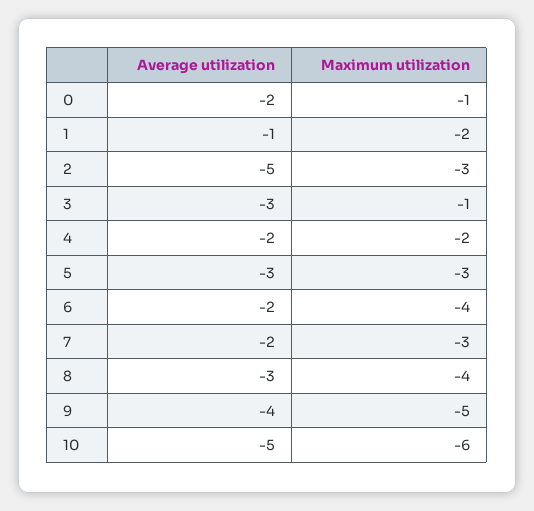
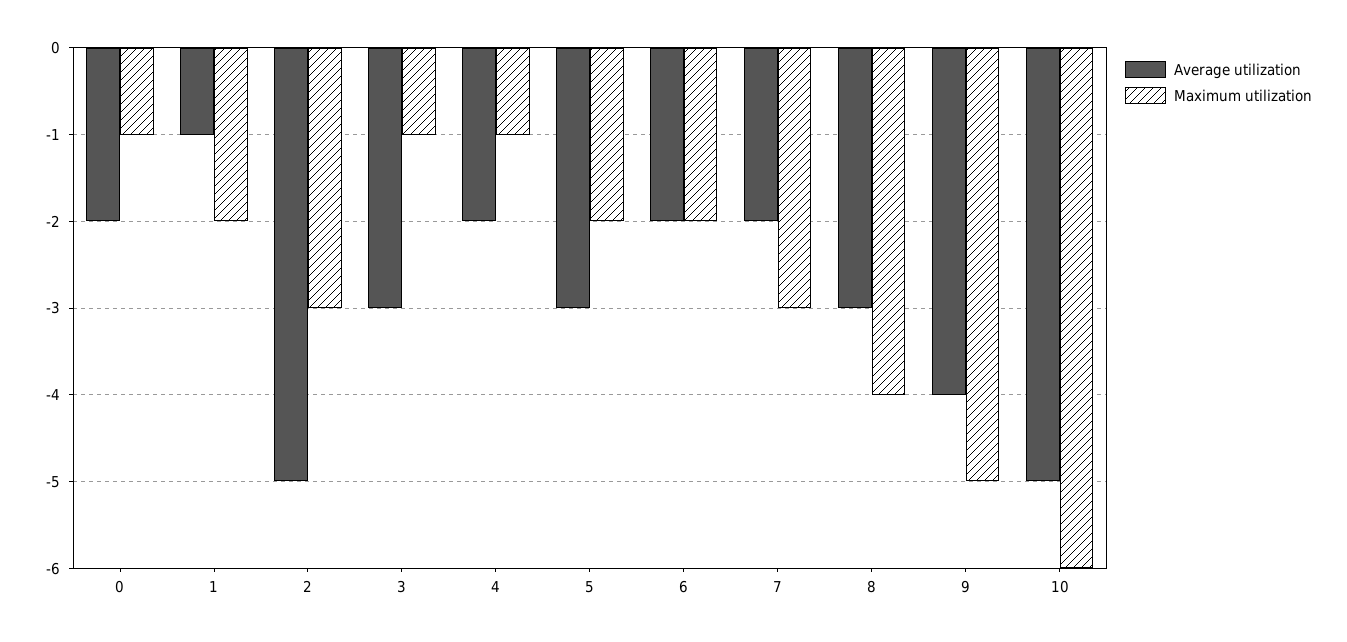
  {
    "Average utilization": {
      "0": -2,
      "1": -1,
      "2": -5,
      "3": -3,
      "4": -2,
      "5": -3,
      "6": -2,
      "7": -2,
      "8": -3,
      "9": -4,
      "10": -5
    },
    "Maximum utilization": {
      "0": -1,
      "1": -2,
      "2": -3,
      "3": -1,
-     "4": -2,
+     "4": -1,
-     "5": -3,
+     "5": -2,
-     "6": -4,
+     "6": -2,
      "7": -3,
      "8": -4,
      "9": -5,
      "10": -6
    }
  }

